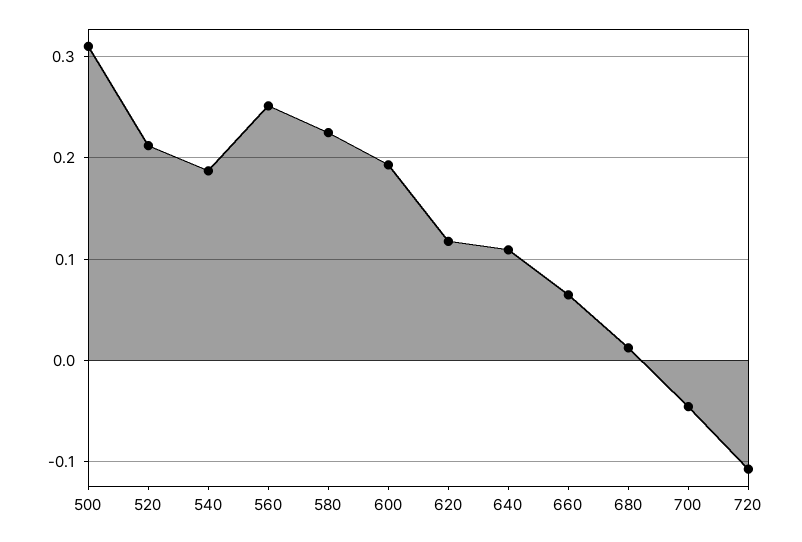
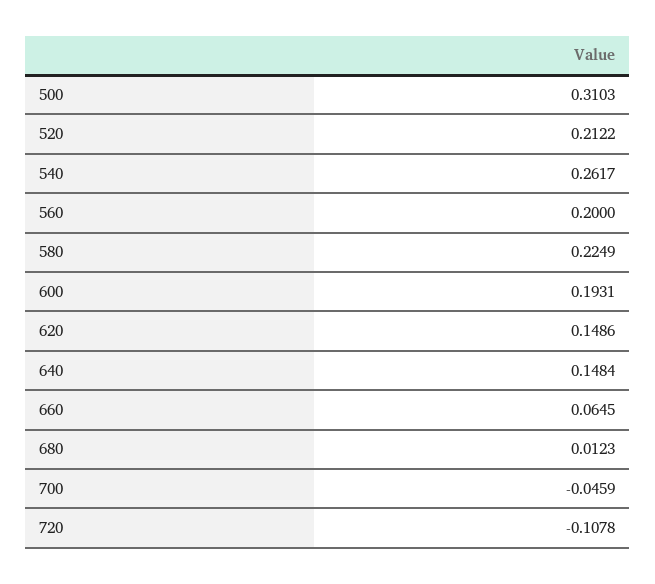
  {
    "500": 0.3103,
    "520": 0.2122,
-   "540": 0.19,
+   "540": 0.2617,
-   "560": 0.25,
+   "560": 0.2,
    "580": 0.2249,
    "600": 0.1931,
-   "620": 0.12,
+   "620": 0.1486,
-   "640": 0.11,
+   "640": 0.1484,
    "660": 0.0645,
    "680": 0.0123,
    "700": -0.0459,
    "720": -0.1078
  }

